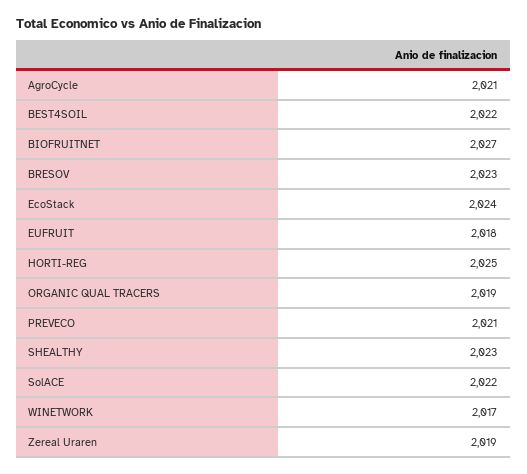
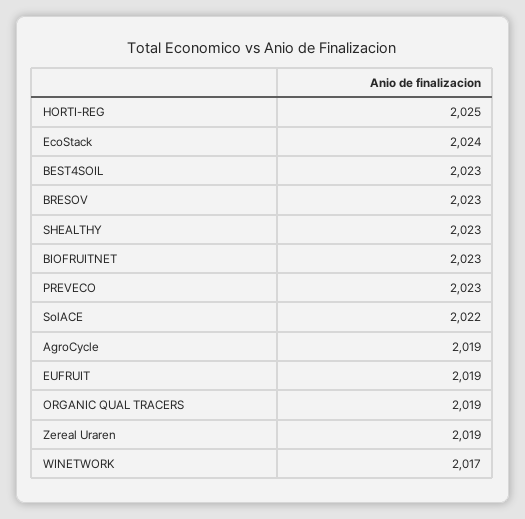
  {
-   "AgroCycle": 2021,
+   "AgroCycle": 2019,
-   "BEST4SOIL": 2022,
+   "BEST4SOIL": 2023,
-   "BIOFRUITNET": 2027,
+   "BIOFRUITNET": 2023,
    "BRESOV": 2023,
    "EcoStack": 2024,
-   "EUFRUIT": 2018,
+   "EUFRUIT": 2019,
    "HORTI-REG": 2025,
    "ORGANIC QUAL TRACERS": 2019,
-   "PREVECO": 2021,
+   "PREVECO": 2023,
    "SHEALTHY": 2023,
    "SolACE": 2022,
    "WINETWORK": 2017,
    "Zereal Uraren": 2019
  }

